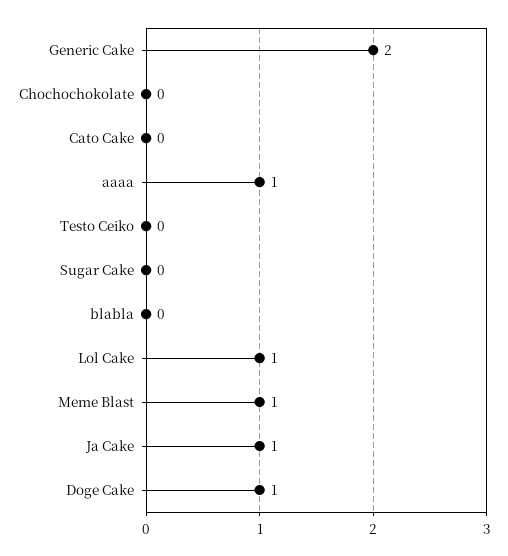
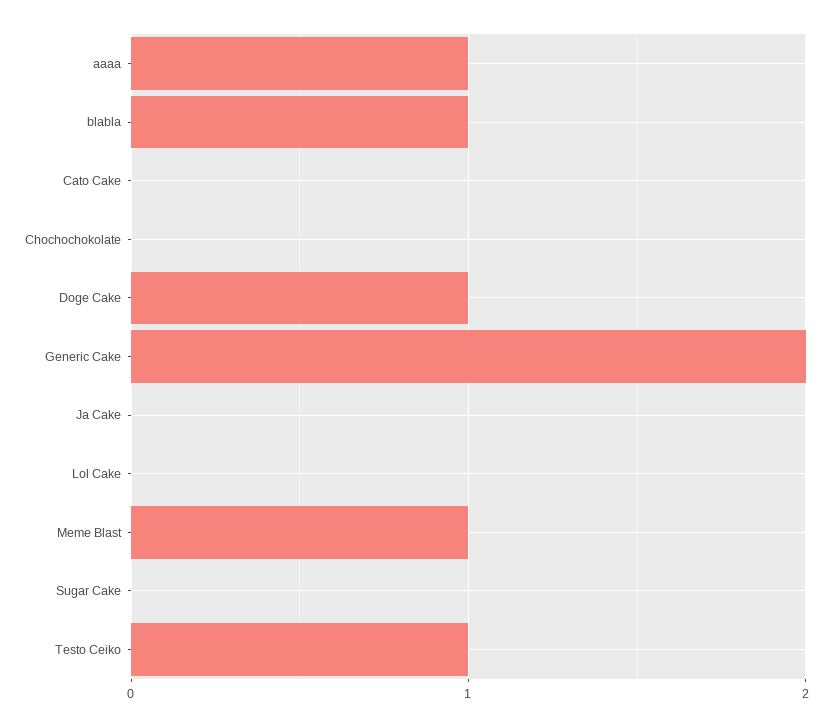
  {
    "Generic Cake": 2,
    "Chochochokolate": 0,
    "Cato Cake": 0,
    "aaaa": 1,
-   "Testo Ceiko": 0,
+   "Testo Ceiko": 1,
    "Sugar Cake": 0,
-   "blabla": 0,
+   "blabla": 1,
-   "Lol Cake": 1,
+   "Lol Cake": 0,
    "Meme Blast": 1,
-   "Ja Cake": 1,
+   "Ja Cake": 0,
    "Doge Cake": 1
  }

